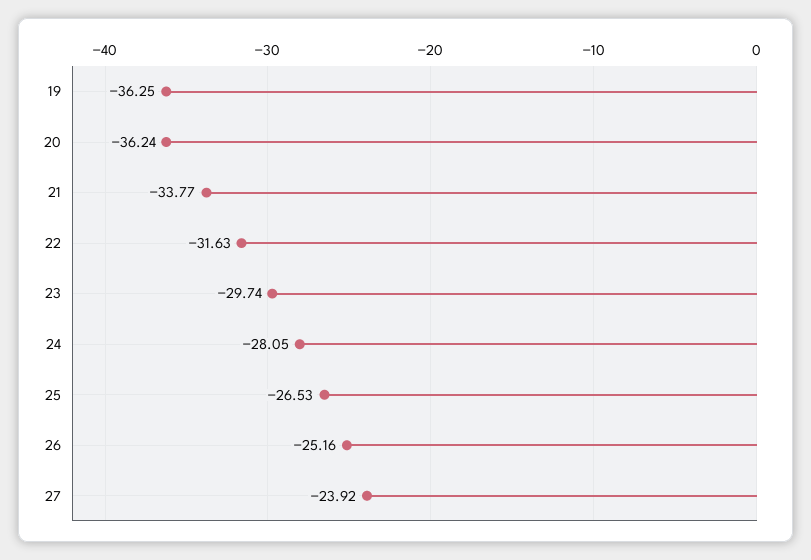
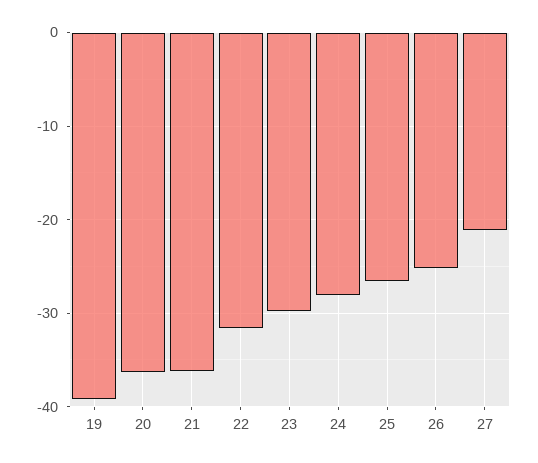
  {
-   "19": -36.25,
+   "19": -39,
    "20": -36.24,
-   "21": -33.77,
+   "21": -36,
    "22": -31.63,
    "23": -29.74,
    "24": -28.05,
    "25": -26.53,
    "26": -25.16,
-   "27": -23.92
+   "27": -21
  }

